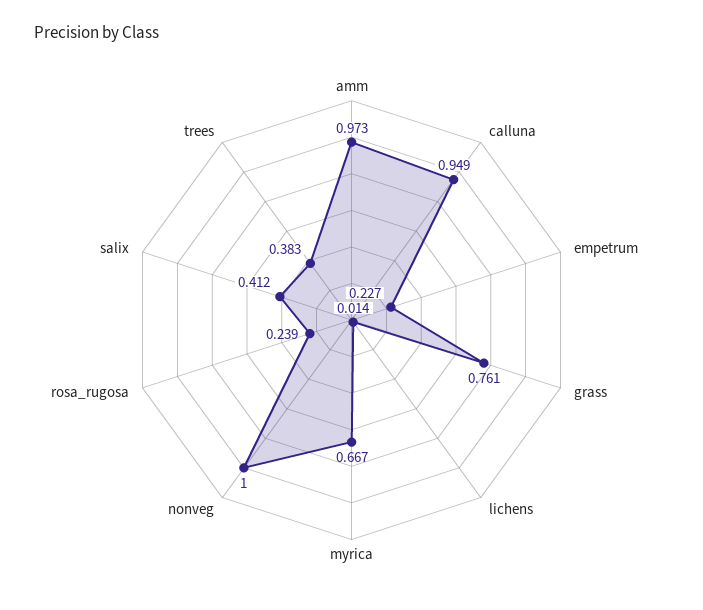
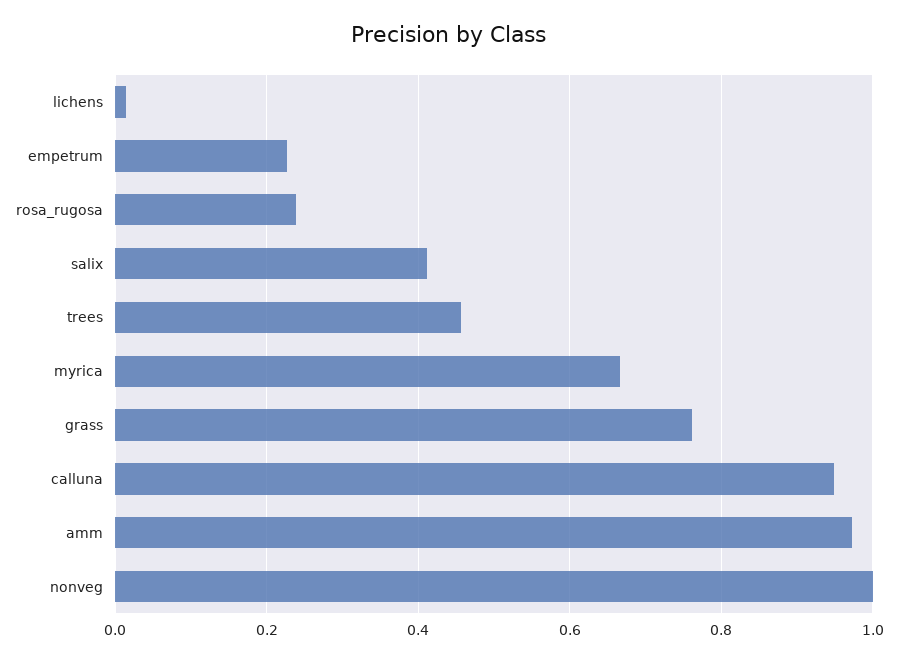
  {
    "amm": 0.973,
    "calluna": 0.949,
    "empetrum": 0.227,
    "grass": 0.761,
    "lichens": 0.014,
    "myrica": 0.667,
    "nonveg": 1,
    "rosa_rugosa": 0.239,
    "salix": 0.412,
-   "trees": 0.383
+   "trees": 0.46
  }

